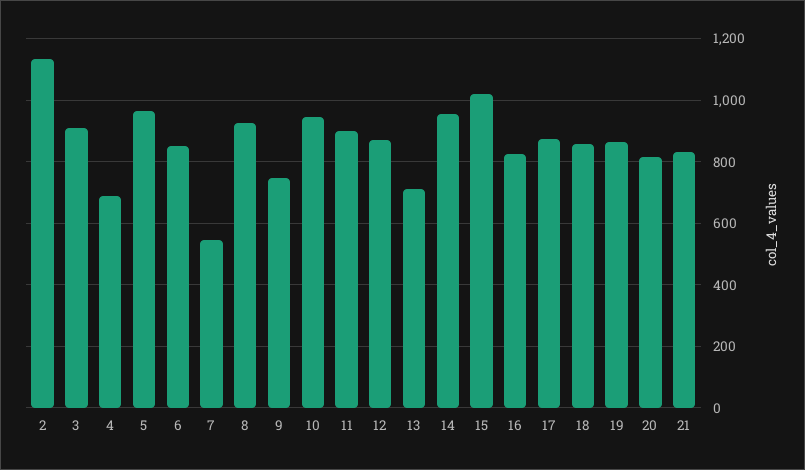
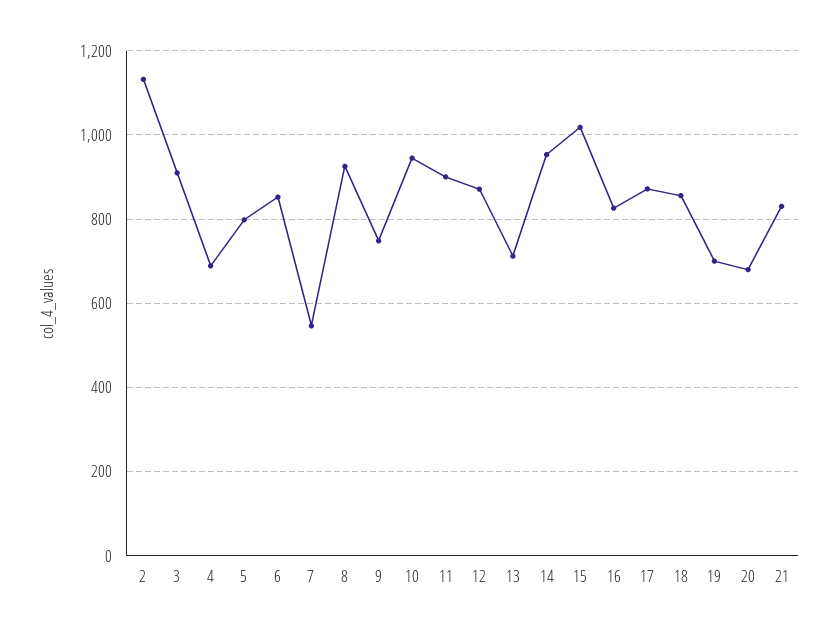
  {
    "2": 1140,
    "3": 920,
    "4": 680,
-   "5": 960,
+   "5": 800,
    "6": 860,
    "7": 540,
    "8": 920,
    "9": 740,
    "10": 940,
    "11": 900,
    "12": 880,
    "13": 720,
    "14": 960,
    "15": 1020,
    "16": 820,
    "17": 880,
    "18": 860,
-   "19": 860,
+   "19": 700,
-   "20": 820,
+   "20": 680,
    "21": 840
  }

